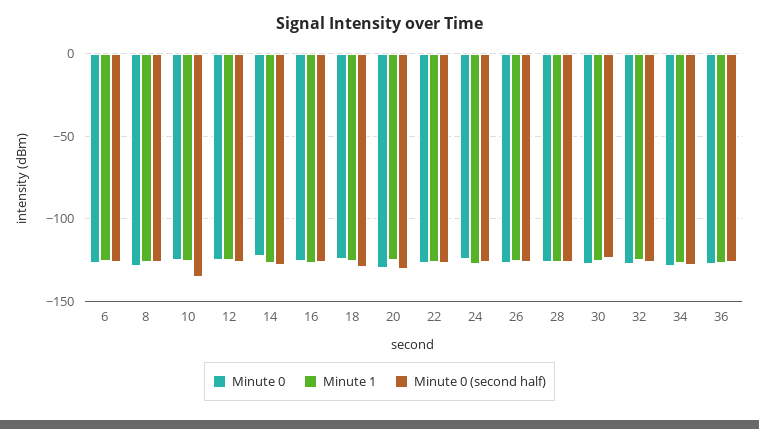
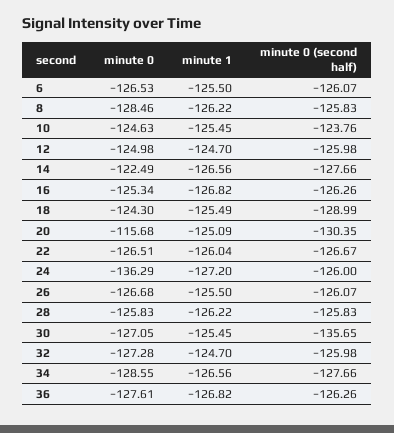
  {
    "Minute 0": {
      "6": -126.53,
      "8": -128.46,
      "10": -124.63,
      "12": -124.98,
      "14": -122.49,
      "16": -125.34,
      "18": -124.3,
-     "20": -130,
+     "20": -115.68,
      "22": -126.51,
-     "24": -125,
+     "24": -136.29,
      "26": -126.68,
      "28": -125.83,
      "30": -127.05,
      "32": -127.28,
      "34": -128.55,
      "36": -127.61
    },
    "Minute 1": {
      "6": -125.5,
      "8": -126.22,
      "10": -125.45,
      "12": -124.7,
      "14": -126.56,
      "16": -126.82,
      "18": -125.49,
      "20": -125.09,
      "22": -126.04,
      "24": -127.2,
      "26": -125.5,
      "28": -126.22,
      "30": -125.45,
      "32": -124.7,
      "34": -126.56,
      "36": -126.82
    },
    "Minute 0 (second half)": {
      "6": -126.07,
      "8": -125.83,
-     "10": -135,
+     "10": -123.76,
      "12": -125.98,
      "14": -127.66,
      "16": -126.26,
      "18": -128.99,
      "20": -130.35,
      "22": -126.67,
      "24": -126,
      "26": -126.07,
      "28": -125.83,
-     "30": -125,
+     "30": -135.65,
      "32": -125.98,
      "34": -127.66,
      "36": -126.26
    }
  }

